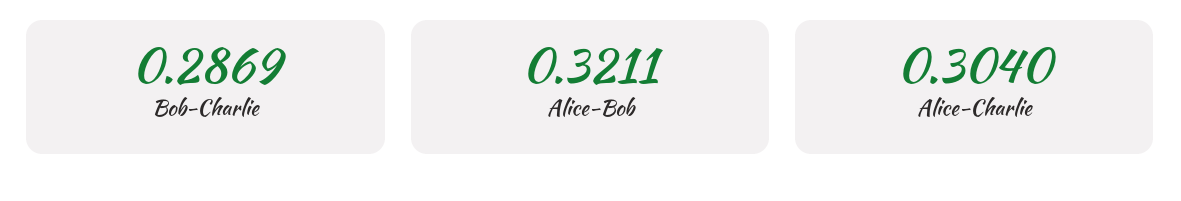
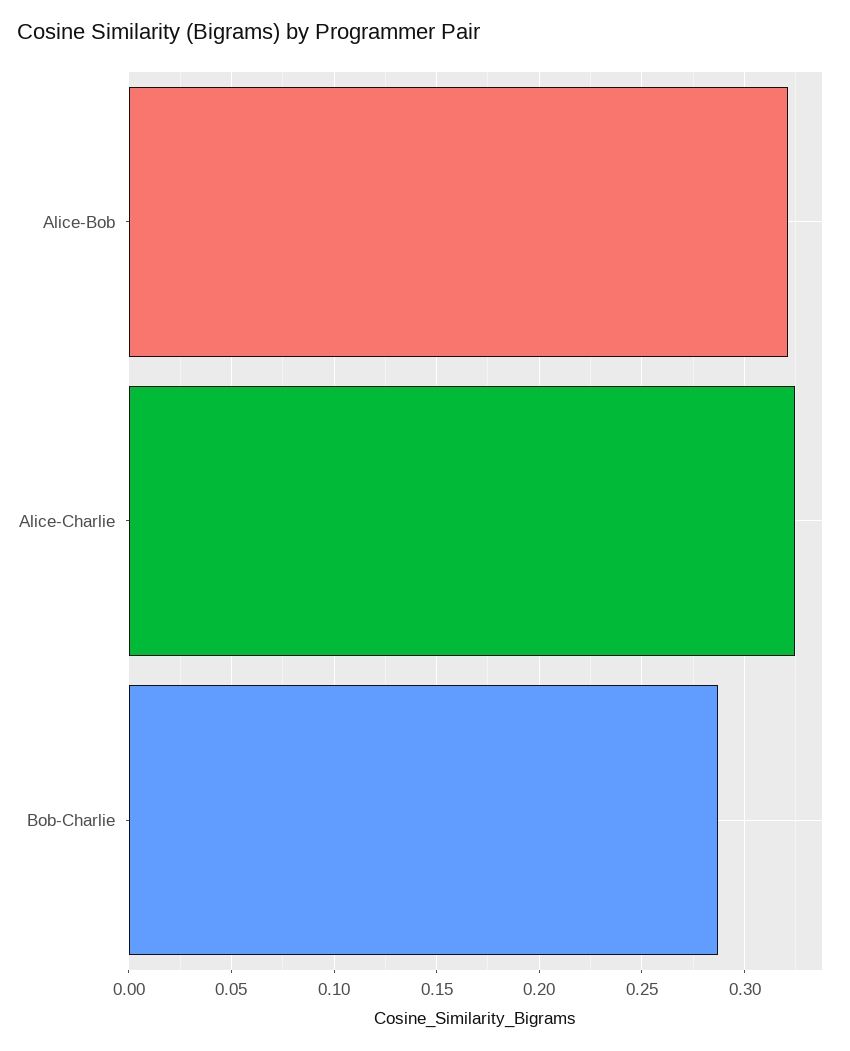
  {
    "Bob-Charlie": 0.2869,
    "Alice-Bob": 0.3211,
-   "Alice-Charlie": 0.304
+   "Alice-Charlie": 0.325
  }

